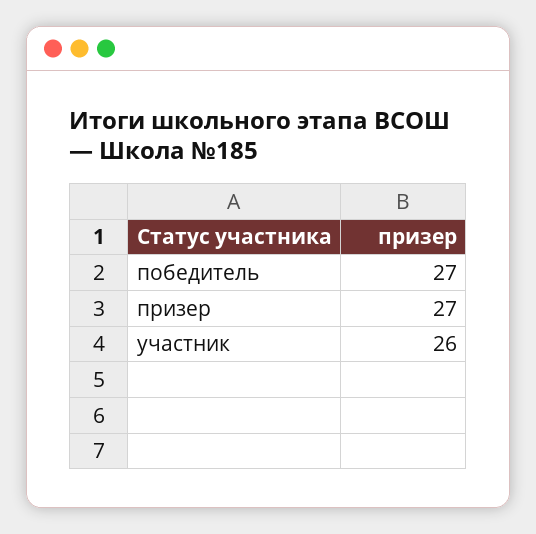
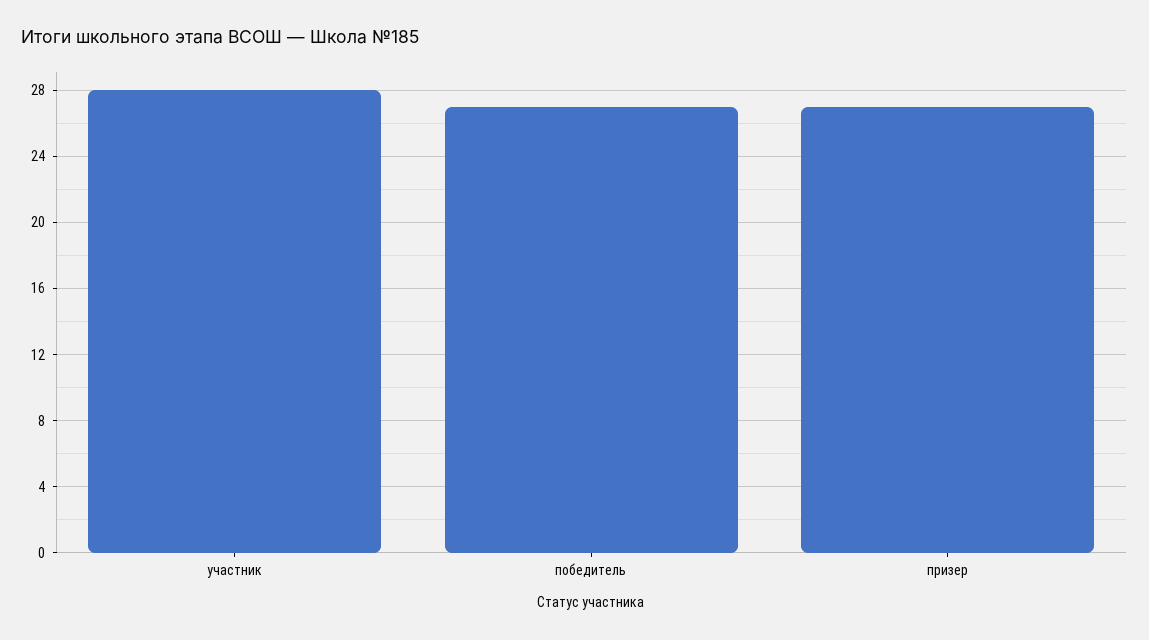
  {
    "победитель": 27,
    "призер": 27,
-   "участник": 26
+   "участник": 28
  }

